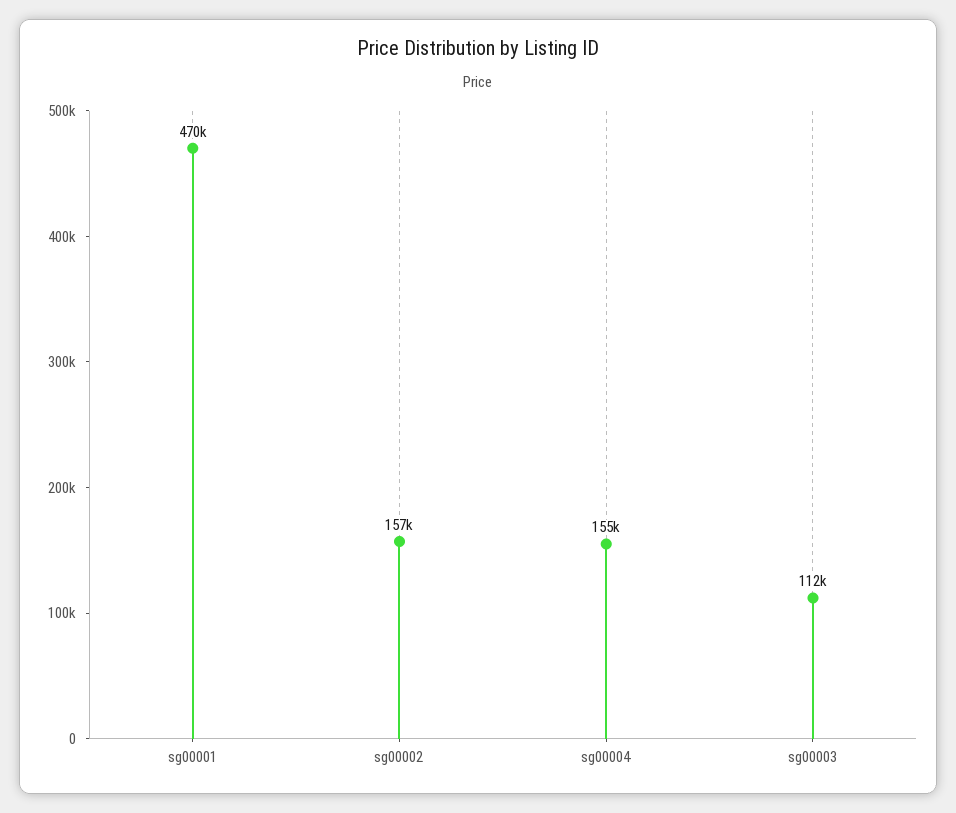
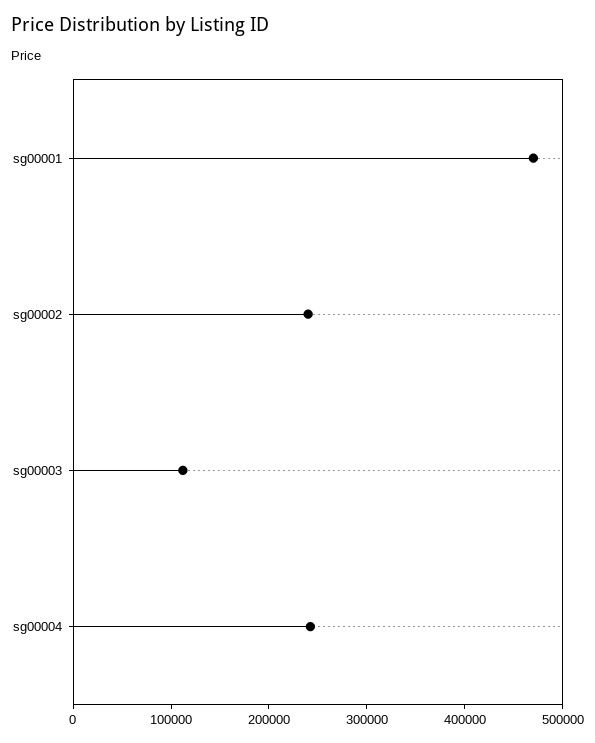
  {
    "sg00001": 470000,
-   "sg00002": 157000,
+   "sg00002": 240000,
-   "sg00004": 155000,
+   "sg00004": 240000,
    "sg00003": 112000
  }

